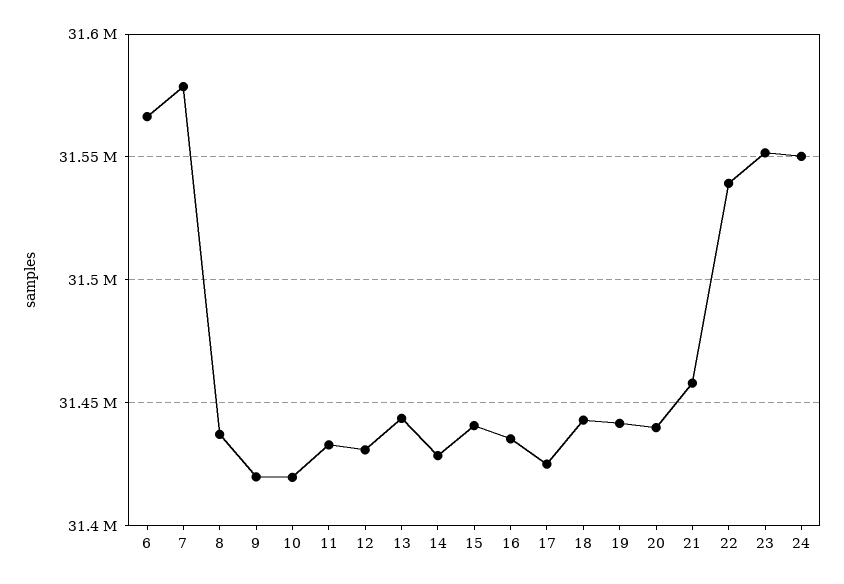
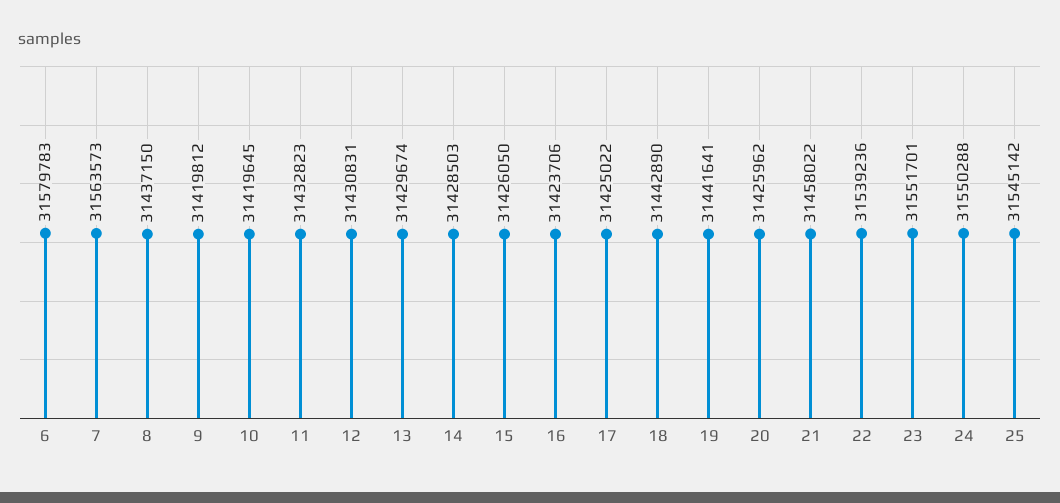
  {
-   "6": 31565000,
+   "6": 31579783,
-   "7": 31580000,
+   "7": 31563573,
    "8": 31437150,
    "9": 31419812,
    "10": 31419645,
    "11": 31432823,
    "12": 31430831,
-   "13": 31445000,
+   "13": 31429674,
    "14": 31428503,
-   "15": 31440000,
+   "15": 31426050,
-   "16": 31435000,
+   "16": 31423706,
    "17": 31425022,
    "18": 31442890,
    "19": 31441641,
-   "20": 31440000,
+   "20": 31425962,
    "21": 31458022,
    "22": 31539236,
    "23": 31551701,
-   "24": 31550288
+   "24": 31550288,
+   "25": 31545142
  }

